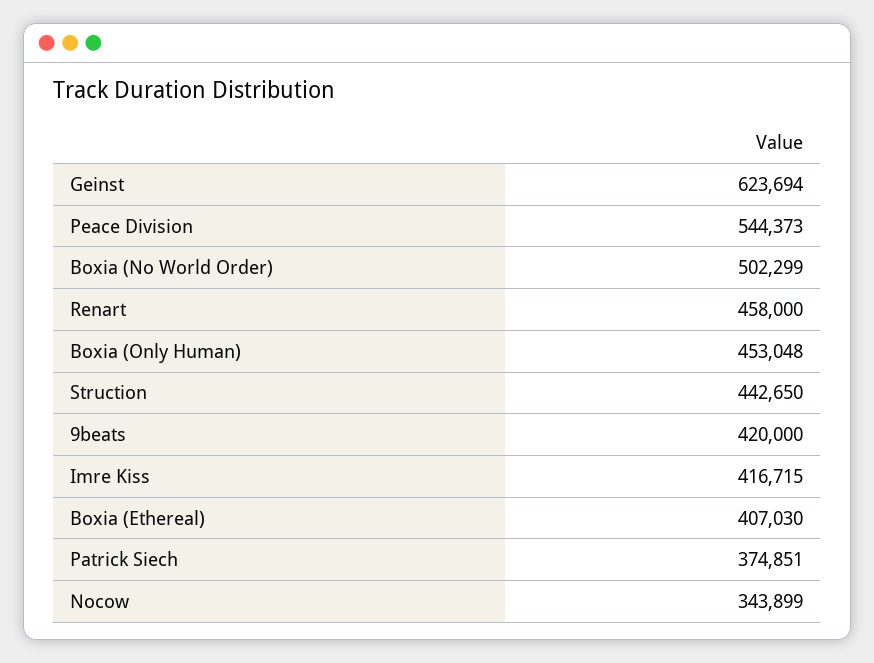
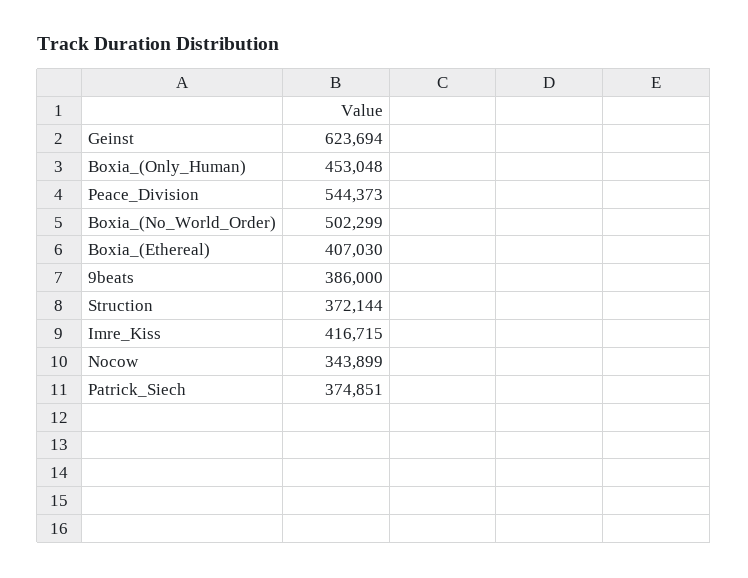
  {
    "Geinst": 623694,
    "Peace Division": 544373,
    "Boxia (No World Order)": 502299,
-   "Renart": 458000,
    "Boxia (Only Human)": 453048,
-   "Struction": 442650,
+   "Struction": 372144,
-   "9beats": 420000,
+   "9beats": 386000,
    "Imre Kiss": 416715,
    "Boxia (Ethereal)": 407030,
    "Patrick Siech": 374851,
    "Nocow": 343899
  }

